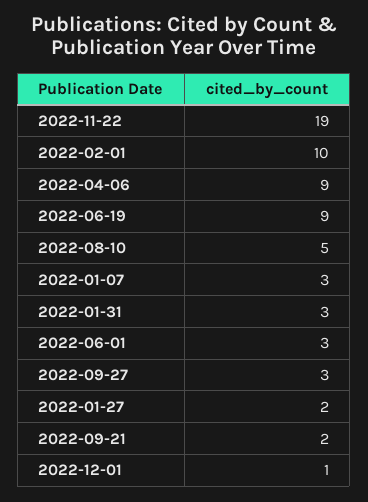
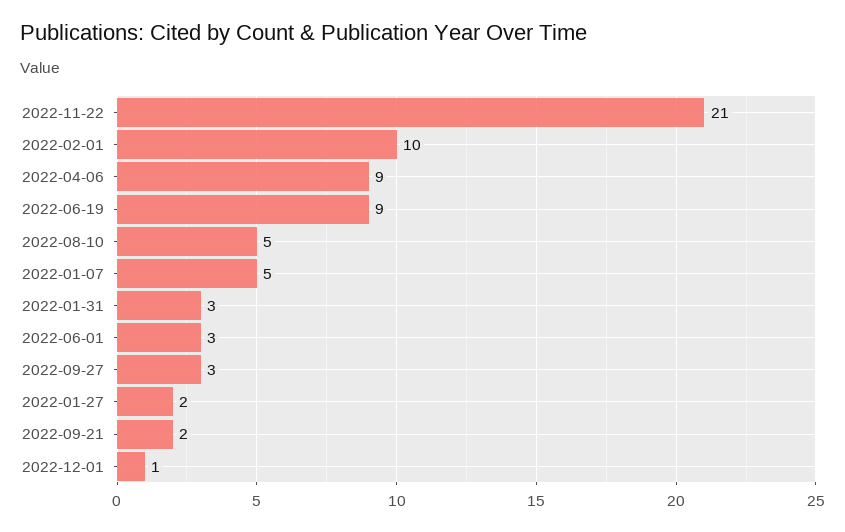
  {
-   "2022-11-22": 19,
+   "2022-11-22": 21,
    "2022-02-01": 10,
    "2022-04-06": 9,
    "2022-06-19": 9,
    "2022-08-10": 5,
-   "2022-01-07": 3,
+   "2022-01-07": 5,
    "2022-01-31": 3,
    "2022-06-01": 3,
    "2022-09-27": 3,
    "2022-01-27": 2,
    "2022-09-21": 2,
    "2022-12-01": 1
  }

